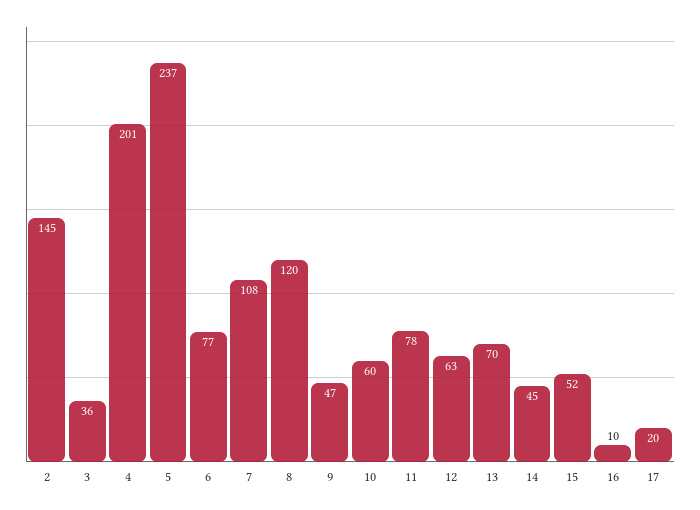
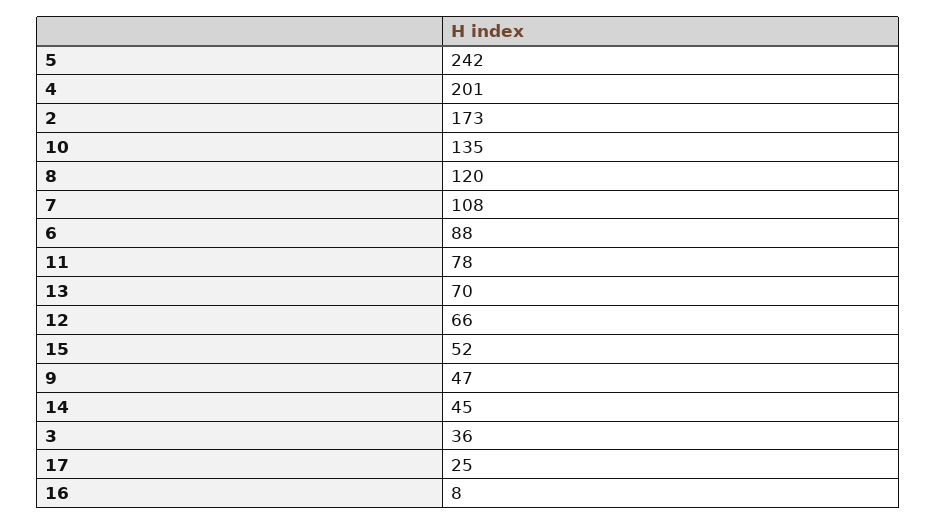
  {
-   "2": 145,
+   "2": 173,
    "3": 36,
    "4": 201,
-   "5": 237,
+   "5": 242,
-   "6": 77,
+   "6": 88,
    "7": 108,
    "8": 120,
    "9": 47,
-   "10": 60,
+   "10": 135,
    "11": 78,
-   "12": 63,
+   "12": 66,
    "13": 70,
    "14": 45,
    "15": 52,
-   "16": 10,
+   "16": 8,
-   "17": 20
+   "17": 25
  }

